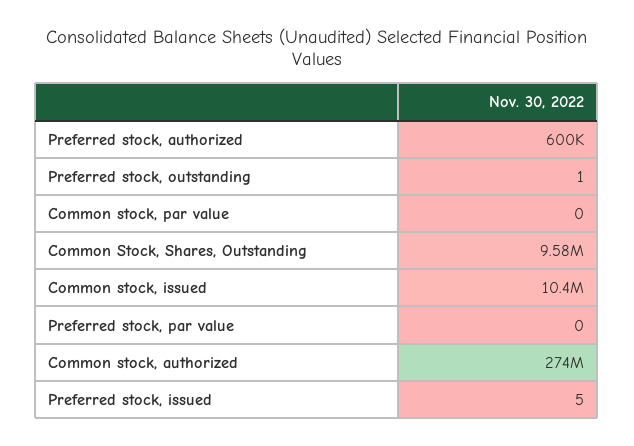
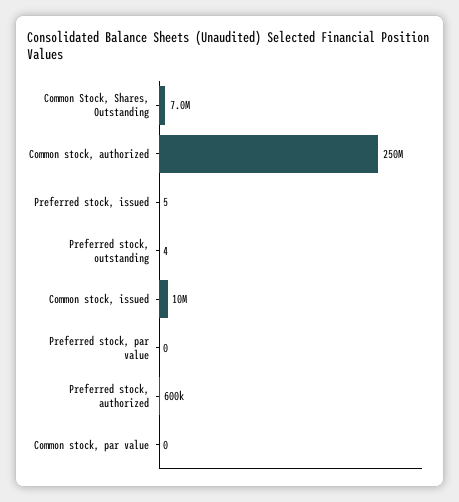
  {
    "Preferred stock, authorized": 600000,
-   "Preferred stock, outstanding": 1,
+   "Preferred stock, outstanding": 4,
    "Common stock, par value": 0,
-   "Common Stock, Shares, Outstanding": 9580000,
+   "Common Stock, Shares, Outstanding": 7000000,
    "Common stock, issued": 10400000,
    "Preferred stock, par value": 0,
-   "Common stock, authorized": 274000000,
+   "Common stock, authorized": 250000000,
    "Preferred stock, issued": 5
  }

